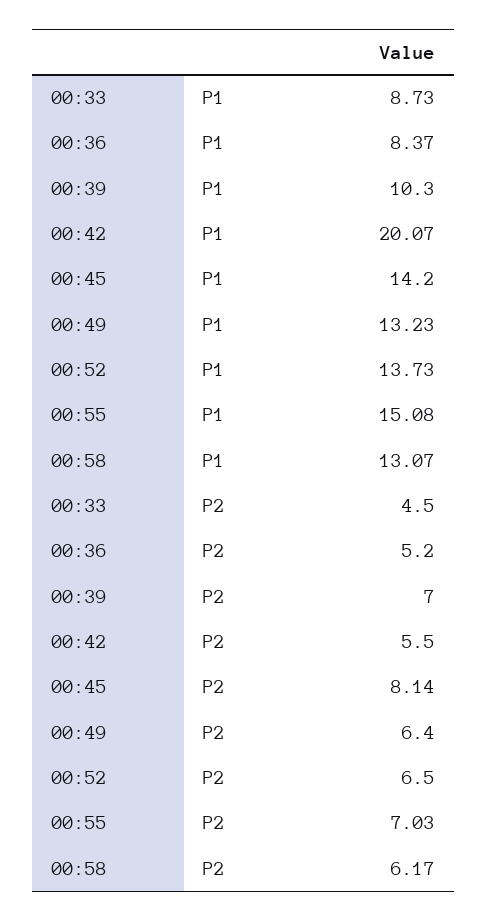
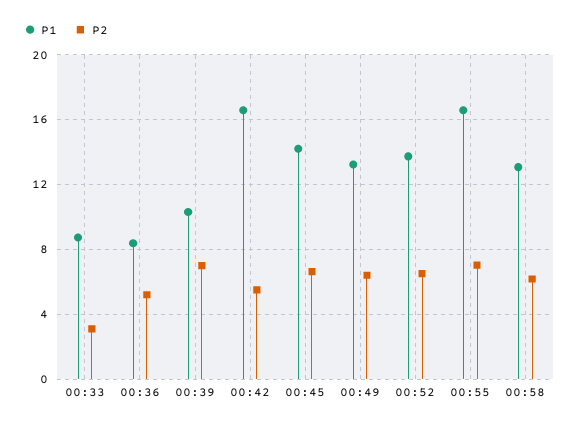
  {
    "P1": {
      "00:33": 8.73,
      "00:36": 8.37,
      "00:39": 10.3,
-     "00:42": 20.07,
+     "00:42": 16.5,
      "00:45": 14.2,
      "00:49": 13.23,
      "00:52": 13.73,
-     "00:55": 15.08,
+     "00:55": 16.5,
      "00:58": 13.07
    },
    "P2": {
-     "00:33": 4.5,
+     "00:33": 3,
      "00:36": 5.2,
      "00:39": 7,
      "00:42": 5.5,
-     "00:45": 8.14,
+     "00:45": 6.5,
      "00:49": 6.4,
      "00:52": 6.5,
      "00:55": 7.03,
      "00:58": 6.17
    }
  }

